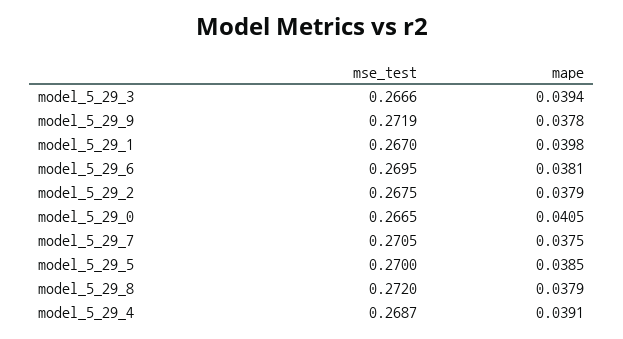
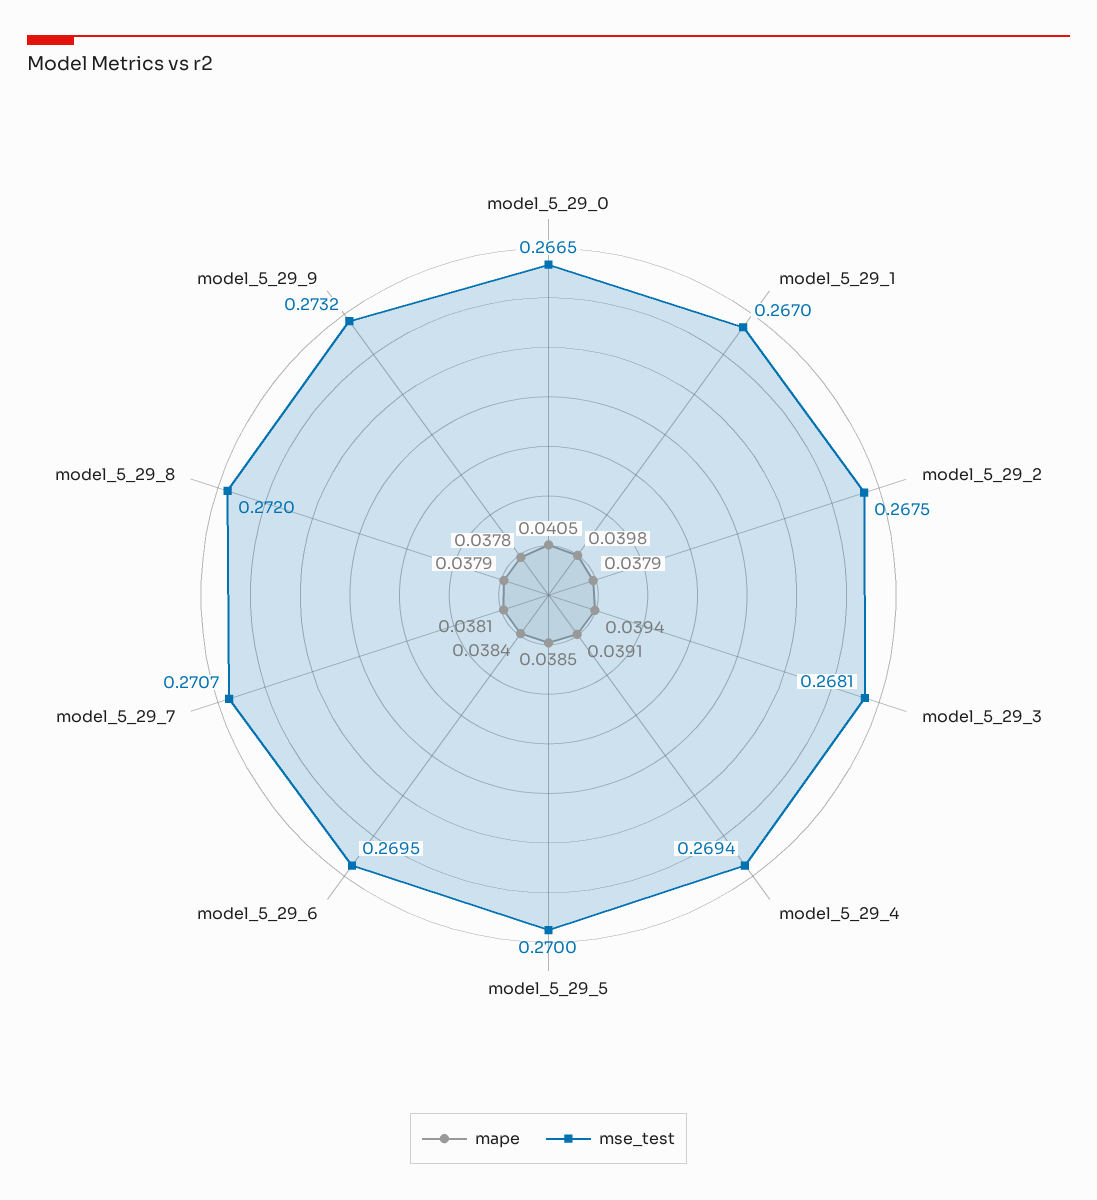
  {
    "mse_test": {
-     "model_5_29_3": 0.2666,
+     "model_5_29_3": 0.2681,
-     "model_5_29_9": 0.2719,
+     "model_5_29_9": 0.2732,
      "model_5_29_1": 0.267,
      "model_5_29_6": 0.2695,
      "model_5_29_2": 0.2675,
      "model_5_29_0": 0.2665,
-     "model_5_29_7": 0.2705,
+     "model_5_29_7": 0.2707,
      "model_5_29_5": 0.27,
      "model_5_29_8": 0.272,
-     "model_5_29_4": 0.2687
+     "model_5_29_4": 0.2694
    },
    "mape": {
      "model_5_29_3": 0.0394,
      "model_5_29_9": 0.0378,
      "model_5_29_1": 0.0398,
-     "model_5_29_6": 0.0381,
+     "model_5_29_6": 0.0384,
      "model_5_29_2": 0.0379,
      "model_5_29_0": 0.0405,
-     "model_5_29_7": 0.0375,
+     "model_5_29_7": 0.0381,
      "model_5_29_5": 0.0385,
      "model_5_29_8": 0.0379,
      "model_5_29_4": 0.0391
    }
  }

